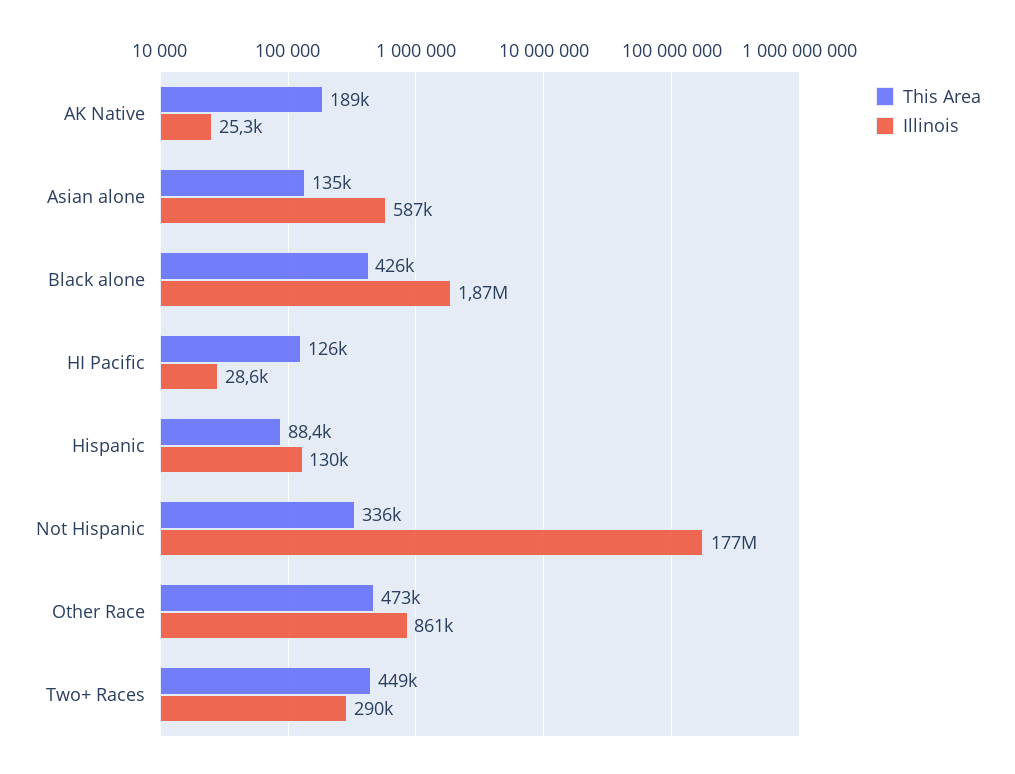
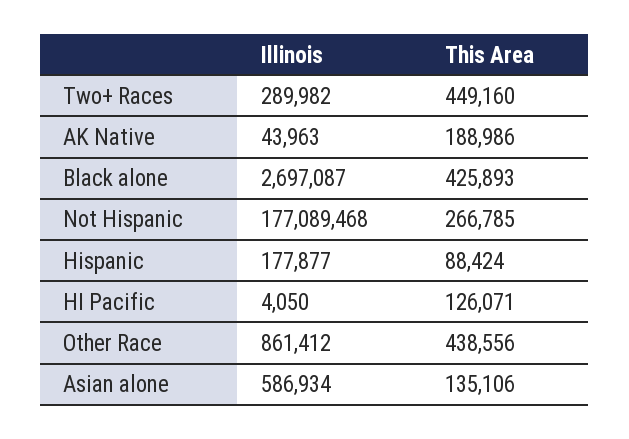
  {
    "This Area": {
      "AK Native": 188986,
      "Asian alone": 135106,
      "Black alone": 425893,
      "HI Pacific": 126071,
      "Hispanic": 88424,
-     "Not Hispanic": 336000,
+     "Not Hispanic": 266785,
-     "Other Race": 473000,
+     "Other Race": 438556,
      "Two+ Races": 449160
    },
    "Illinois": {
-     "AK Native": 25300,
+     "AK Native": 43963,
      "Asian alone": 586934,
-     "Black alone": 1870000,
+     "Black alone": 2697087,
-     "HI Pacific": 28600,
+     "HI Pacific": 4050,
-     "Hispanic": 130000,
+     "Hispanic": 177877,
      "Not Hispanic": 177089468,
      "Other Race": 861412,
      "Two+ Races": 289982
    }
  }

